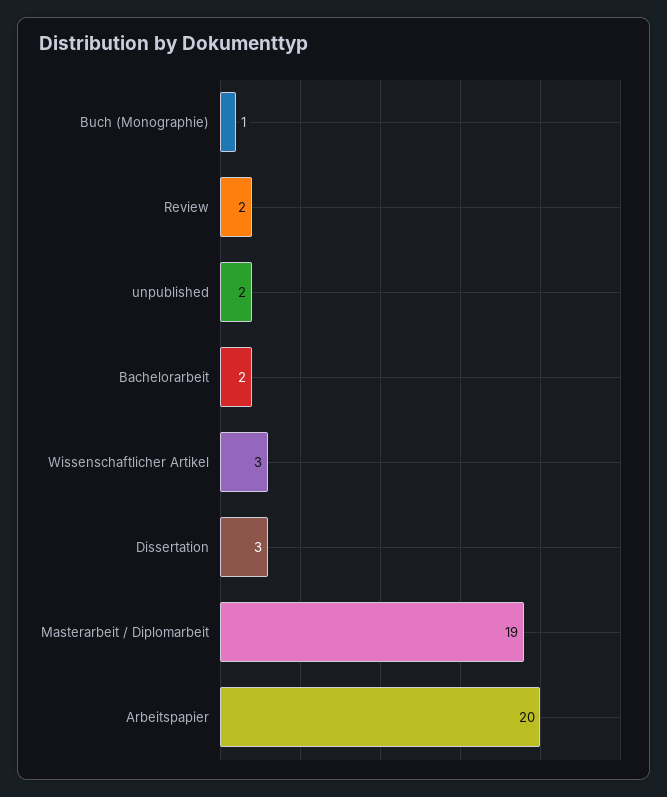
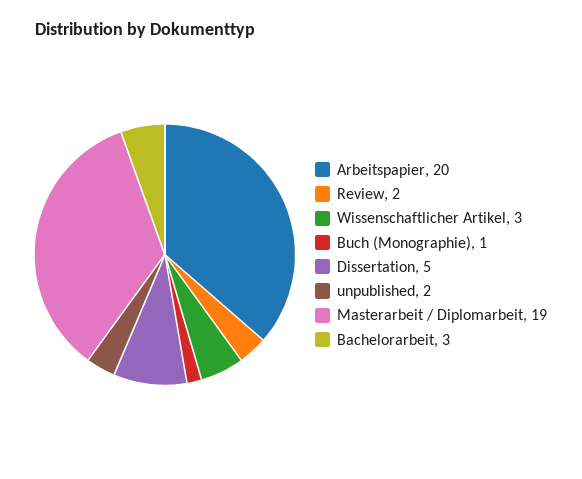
  {
    "Buch (Monographie)": 1,
    "Review": 2,
    "unpublished": 2,
-   "Bachelorarbeit": 2,
+   "Bachelorarbeit": 3,
    "Wissenschaftlicher Artikel": 3,
-   "Dissertation": 3,
+   "Dissertation": 5,
    "Masterarbeit / Diplomarbeit": 19,
    "Arbeitspapier": 20
  }

